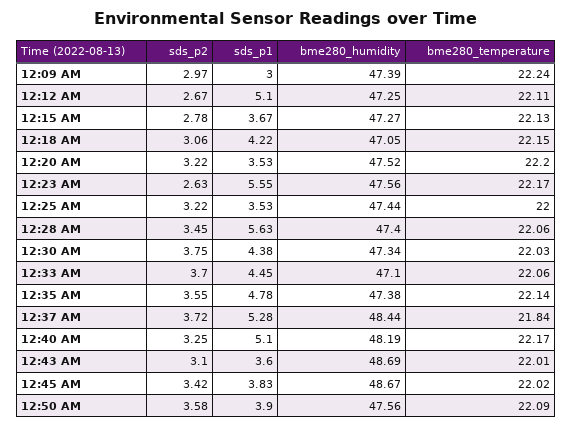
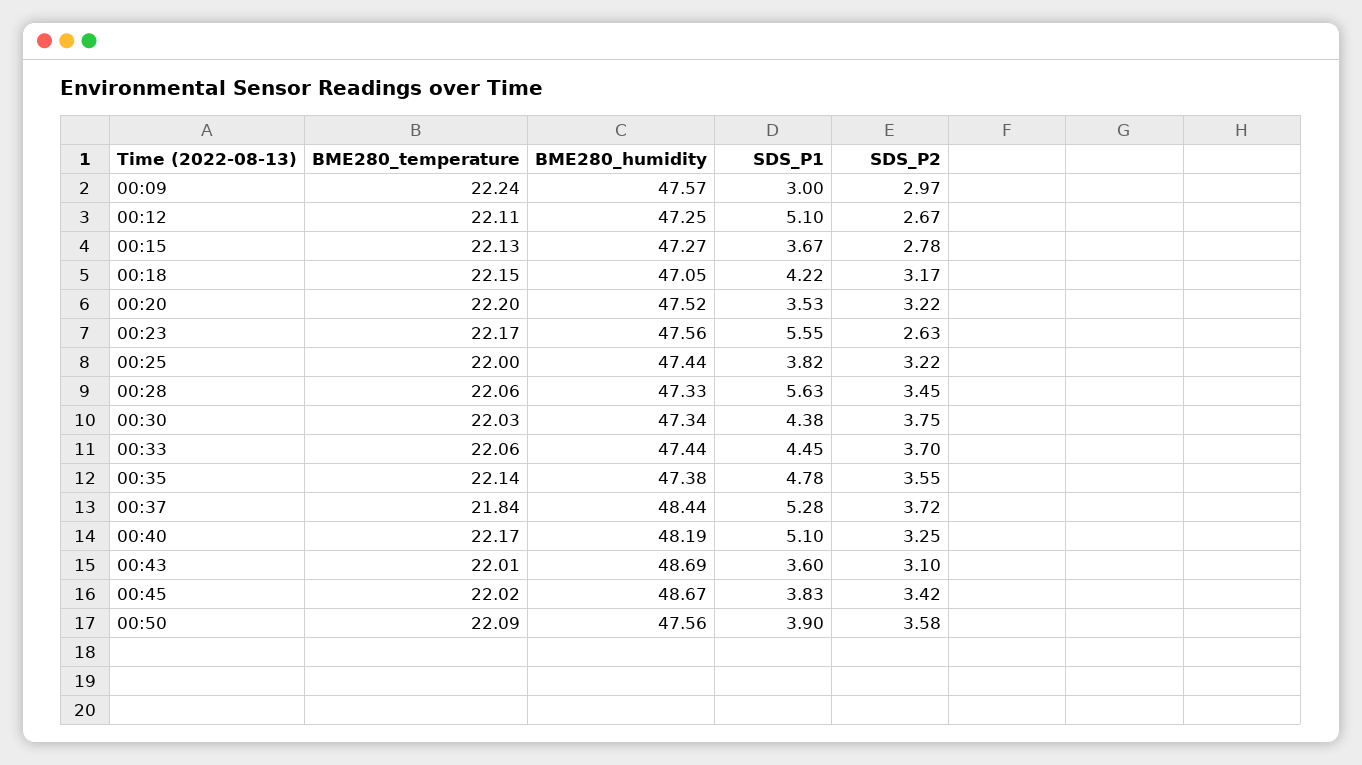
  {
    "sds_p2": {
      "12:09 AM": 2.97,
      "12:12 AM": 2.67,
      "12:15 AM": 2.78,
-     "12:18 AM": 3.06,
+     "12:18 AM": 3.17,
      "12:20 AM": 3.22,
      "12:23 AM": 2.63,
      "12:25 AM": 3.22,
      "12:28 AM": 3.45,
      "12:30 AM": 3.75,
      "12:33 AM": 3.7,
      "12:35 AM": 3.55,
      "12:37 AM": 3.72,
      "12:40 AM": 3.25,
      "12:43 AM": 3.1,
      "12:45 AM": 3.42,
      "12:50 AM": 3.58
    },
    "sds_p1": {
      "12:09 AM": 3,
      "12:12 AM": 5.1,
      "12:15 AM": 3.67,
      "12:18 AM": 4.22,
      "12:20 AM": 3.53,
      "12:23 AM": 5.55,
-     "12:25 AM": 3.53,
+     "12:25 AM": 3.82,
      "12:28 AM": 5.63,
      "12:30 AM": 4.38,
      "12:33 AM": 4.45,
      "12:35 AM": 4.78,
      "12:37 AM": 5.28,
      "12:40 AM": 5.1,
      "12:43 AM": 3.6,
      "12:45 AM": 3.83,
      "12:50 AM": 3.9
    },
    "bme280_humidity": {
-     "12:09 AM": 47.39,
+     "12:09 AM": 47.57,
      "12:12 AM": 47.25,
      "12:15 AM": 47.27,
      "12:18 AM": 47.05,
      "12:20 AM": 47.52,
      "12:23 AM": 47.56,
      "12:25 AM": 47.44,
-     "12:28 AM": 47.4,
+     "12:28 AM": 47.33,
      "12:30 AM": 47.34,
-     "12:33 AM": 47.1,
+     "12:33 AM": 47.44,
      "12:35 AM": 47.38,
      "12:37 AM": 48.44,
      "12:40 AM": 48.19,
      "12:43 AM": 48.69,
      "12:45 AM": 48.67,
      "12:50 AM": 47.56
    },
    "bme280_temperature": {
      "12:09 AM": 22.24,
      "12:12 AM": 22.11,
      "12:15 AM": 22.13,
      "12:18 AM": 22.15,
      "12:20 AM": 22.2,
      "12:23 AM": 22.17,
      "12:25 AM": 22,
      "12:28 AM": 22.06,
      "12:30 AM": 22.03,
      "12:33 AM": 22.06,
      "12:35 AM": 22.14,
      "12:37 AM": 21.84,
      "12:40 AM": 22.17,
      "12:43 AM": 22.01,
      "12:45 AM": 22.02,
      "12:50 AM": 22.09
    }
  }

